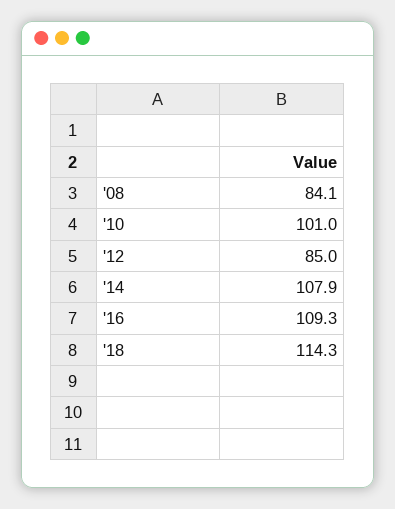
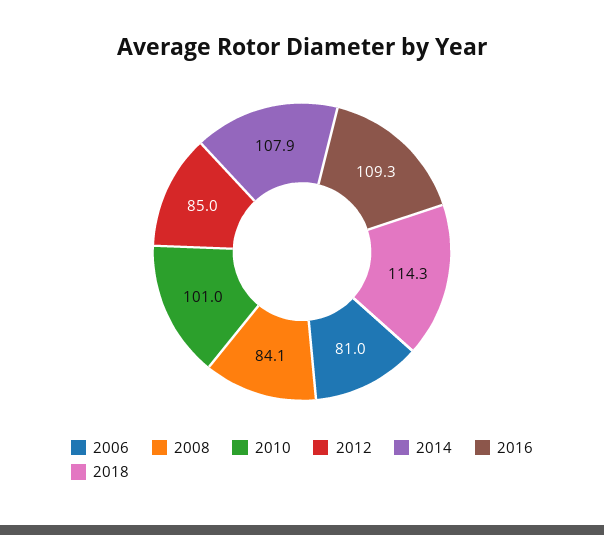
  {
    "'08": 84.1,
    "'10": 101,
    "'12": 85,
    "'14": 107.9,
    "'16": 109.3,
-   "'18": 114.3
+   "'18": 114.3,
+   "2006": 81
  }

